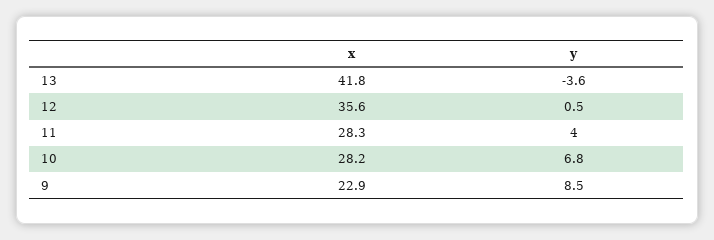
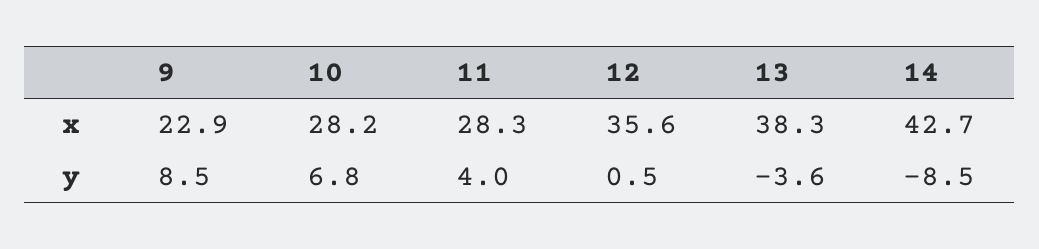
  {
    "x": {
-     "13": 41.8,
+     "13": 38.3,
      "12": 35.6,
      "11": 28.3,
      "10": 28.2,
-     "9": 22.9
+     "9": 22.9,
+     "14": 42.7
    },
    "y": {
      "13": -3.6,
      "12": 0.5,
      "11": 4,
      "10": 6.8,
-     "9": 8.5
+     "9": 8.5,
+     "14": -8.5
    }
  }

